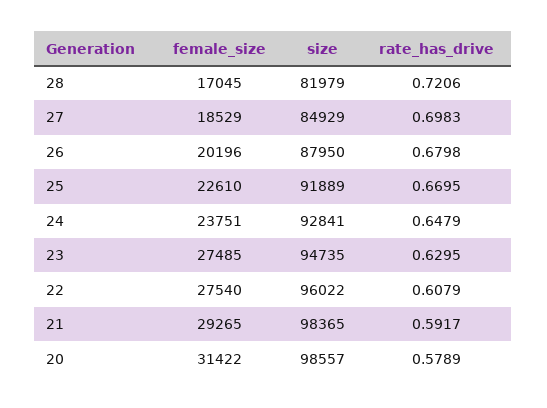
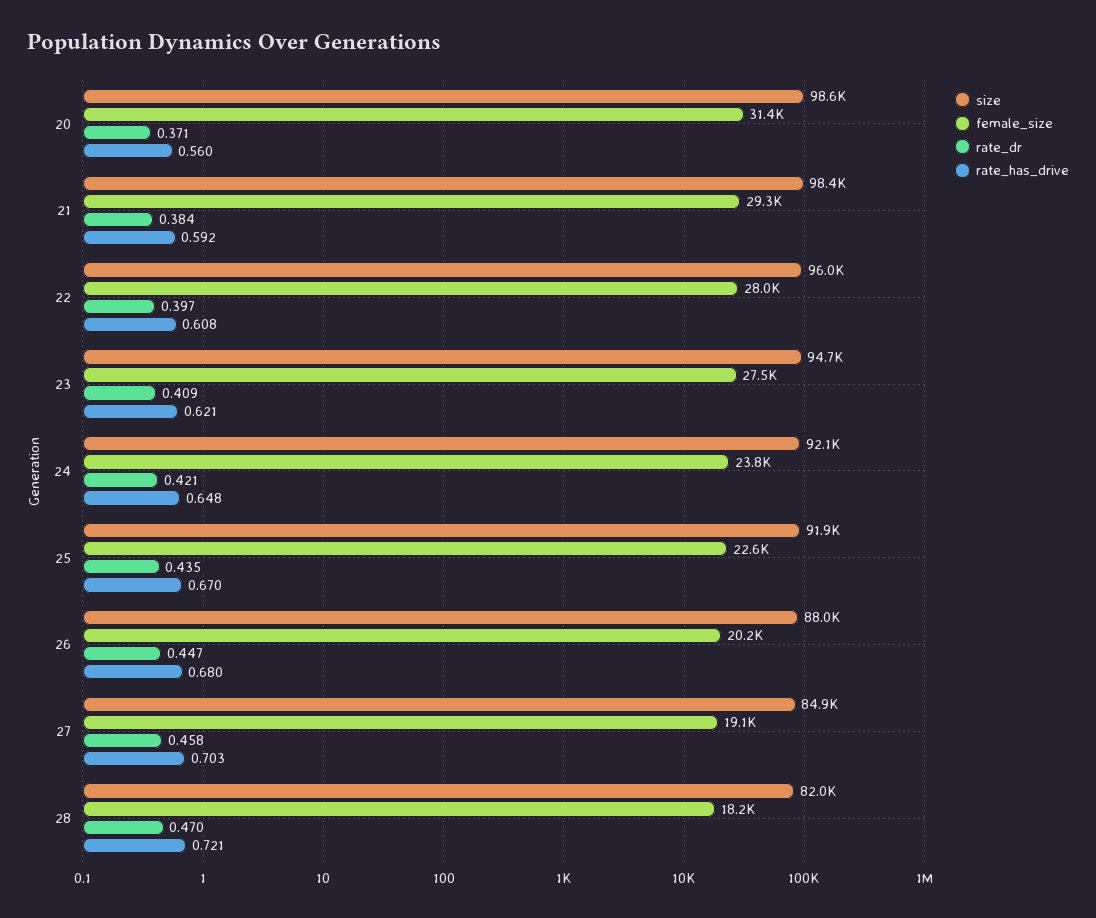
  {
    "female_size": {
-     "28": 17045,
+     "28": 18200,
-     "27": 18529,
+     "27": 19100,
      "26": 20196,
      "25": 22610,
      "24": 23751,
      "23": 27485,
-     "22": 27540,
+     "22": 28000,
      "21": 29265,
      "20": 31422
    },
    "size": {
      "28": 81979,
      "27": 84929,
      "26": 87950,
      "25": 91889,
-     "24": 92841,
+     "24": 92100,
      "23": 94735,
      "22": 96022,
      "21": 98365,
      "20": 98557
    },
    "rate_has_drive": {
      "28": 0.7206,
-     "27": 0.6983,
+     "27": 0.703,
      "26": 0.6798,
      "25": 0.6695,
      "24": 0.6479,
-     "23": 0.6295,
+     "23": 0.621,
      "22": 0.6079,
      "21": 0.5917,
-     "20": 0.5789
+     "20": 0.56
-   }
+   },
+   "rate_dr": {
+     "20": 0.371,
+     "21": 0.384,
+     "22": 0.397,
+     "23": 0.409,
+     "24": 0.421,
+     "25": 0.435,
+     "26": 0.447,
+     "27": 0.458,
+     "28": 0.47
+   }
  }

